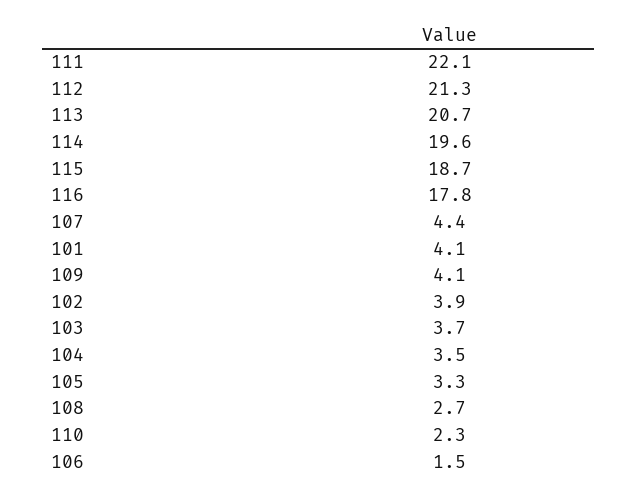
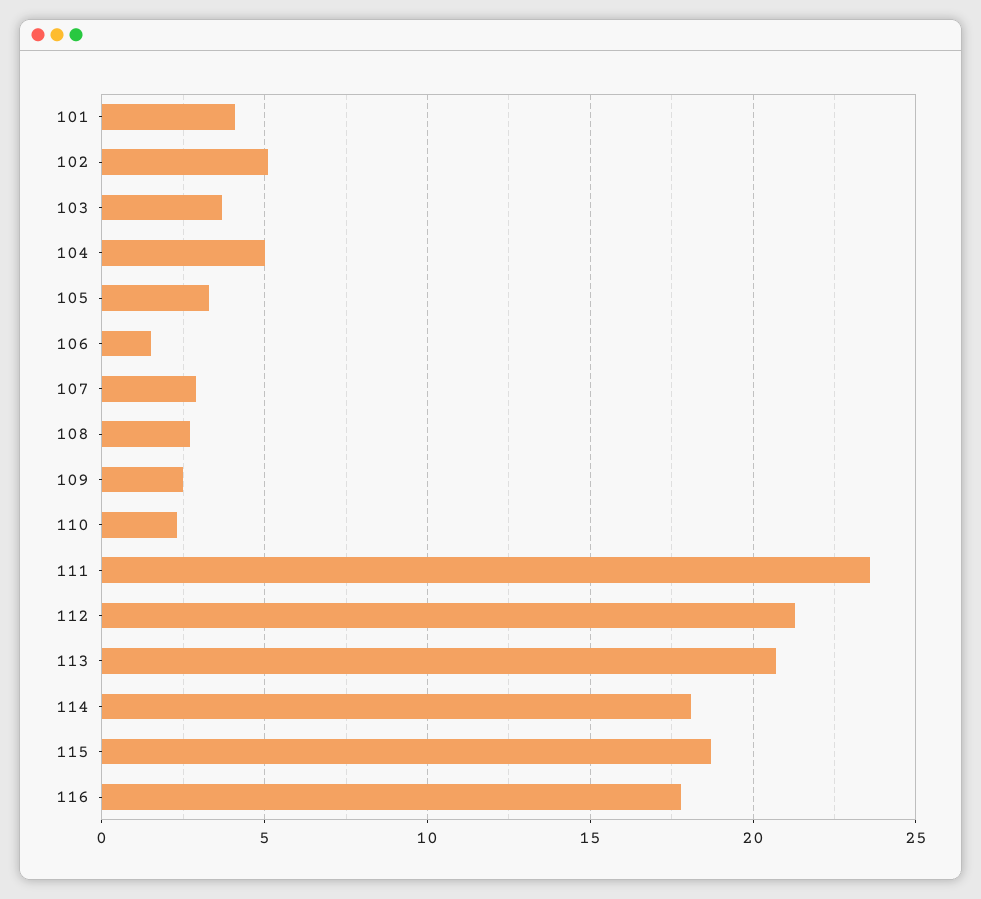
  {
-   "111": 22.1,
+   "111": 23.5,
    "112": 21.3,
    "113": 20.7,
-   "114": 19.6,
+   "114": 18,
    "115": 18.7,
    "116": 17.8,
-   "107": 4.4,
+   "107": 3,
    "101": 4.1,
-   "109": 4.1,
+   "109": 2.5,
-   "102": 3.9,
+   "102": 5,
    "103": 3.7,
-   "104": 3.5,
+   "104": 5,
    "105": 3.3,
    "108": 2.7,
    "110": 2.3,
    "106": 1.5
  }

